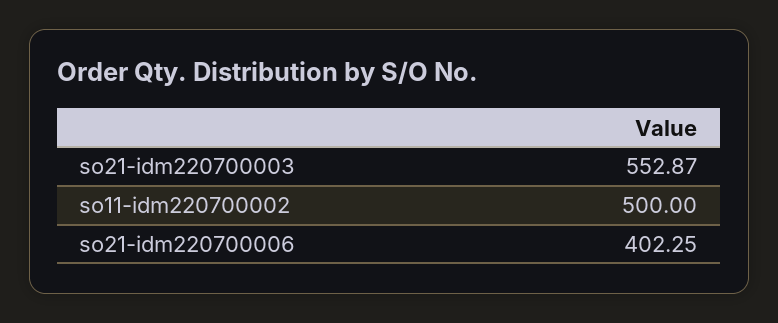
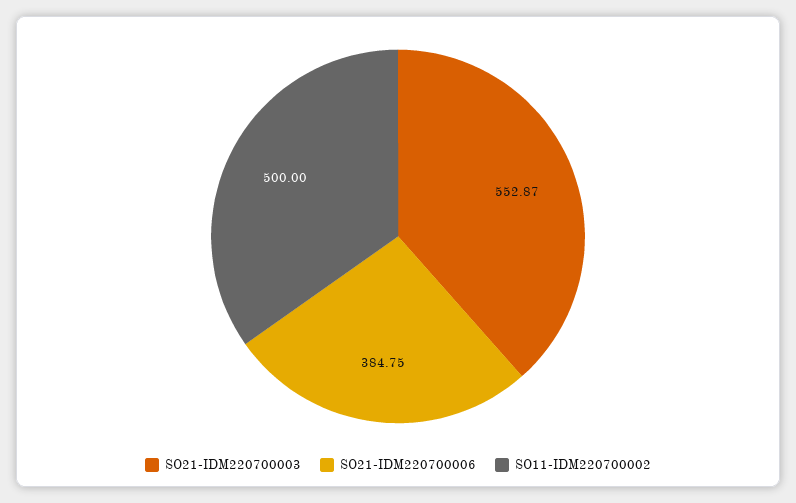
  {
    "so21-idm220700003": 552.87,
    "so11-idm220700002": 500,
-   "so21-idm220700006": 402.25
+   "so21-idm220700006": 384.75
  }

